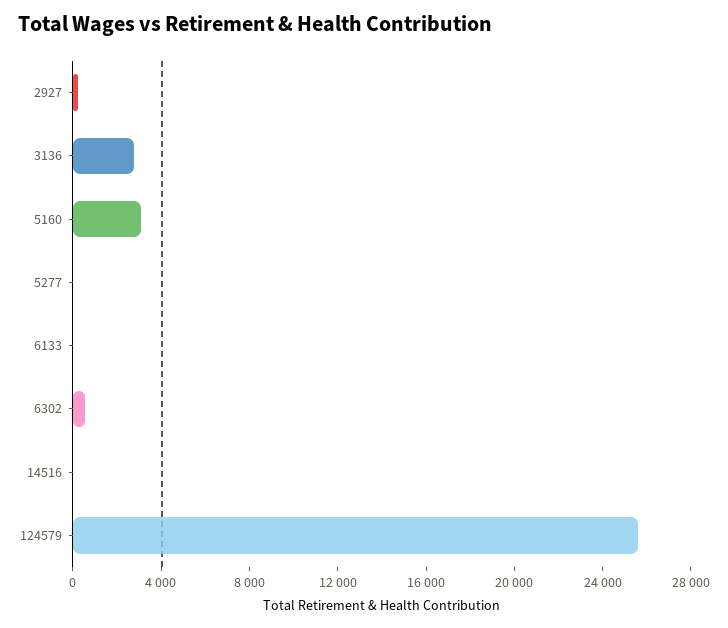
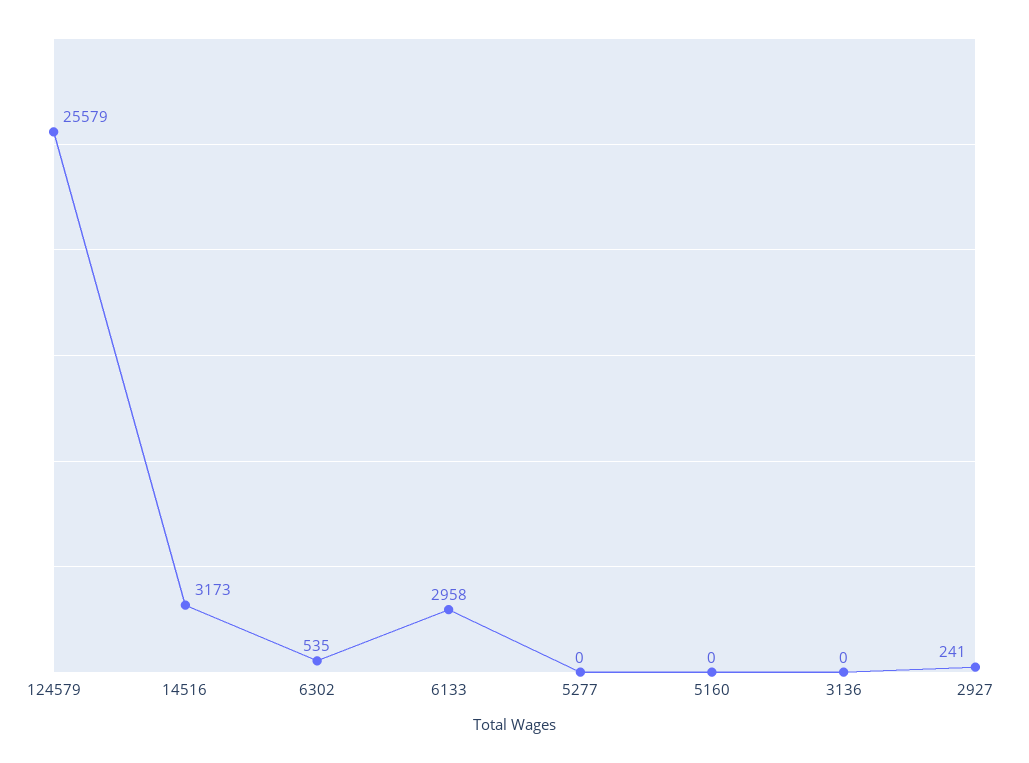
  {
    "2927": 241,
-   "3136": 3000,
+   "3136": 0,
-   "5160": 3000,
+   "5160": 0,
    "5277": 0,
-   "6133": 0,
+   "6133": 2958,
    "6302": 535,
-   "14516": 0,
+   "14516": 3173,
    "124579": 25579
  }

